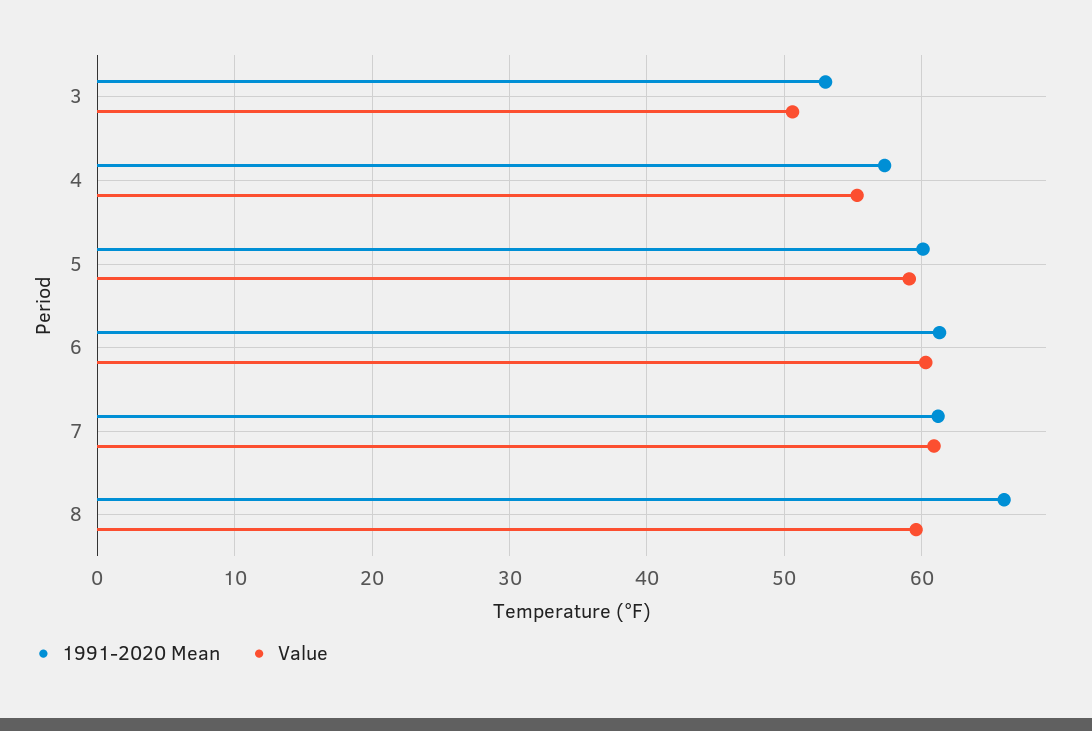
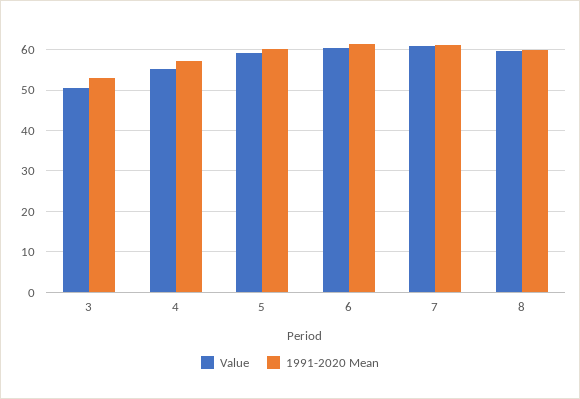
  {
    "1991-2020 Mean": {
      "3": 53,
      "4": 57,
      "5": 60,
      "6": 61,
      "7": 61,
-     "8": 66
+     "8": 60
    },
    "Value": {
      "3": 51,
      "4": 55,
      "5": 59,
      "6": 60,
      "7": 61,
      "8": 60
    }
  }

